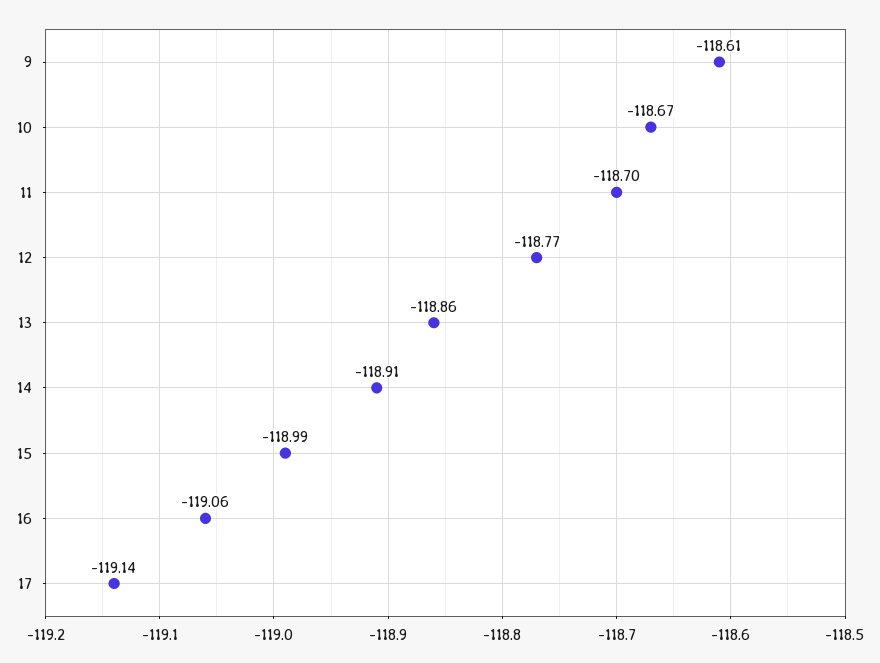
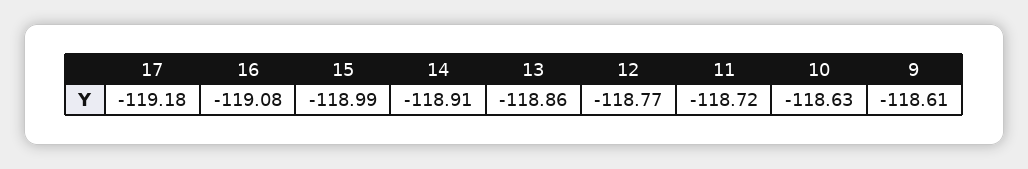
  {
    "9": -118.61,
-   "10": -118.67,
+   "10": -118.63,
-   "11": -118.7,
+   "11": -118.72,
    "12": -118.77,
    "13": -118.86,
    "14": -118.91,
    "15": -118.99,
-   "16": -119.06,
+   "16": -119.08,
-   "17": -119.14
+   "17": -119.18
  }

